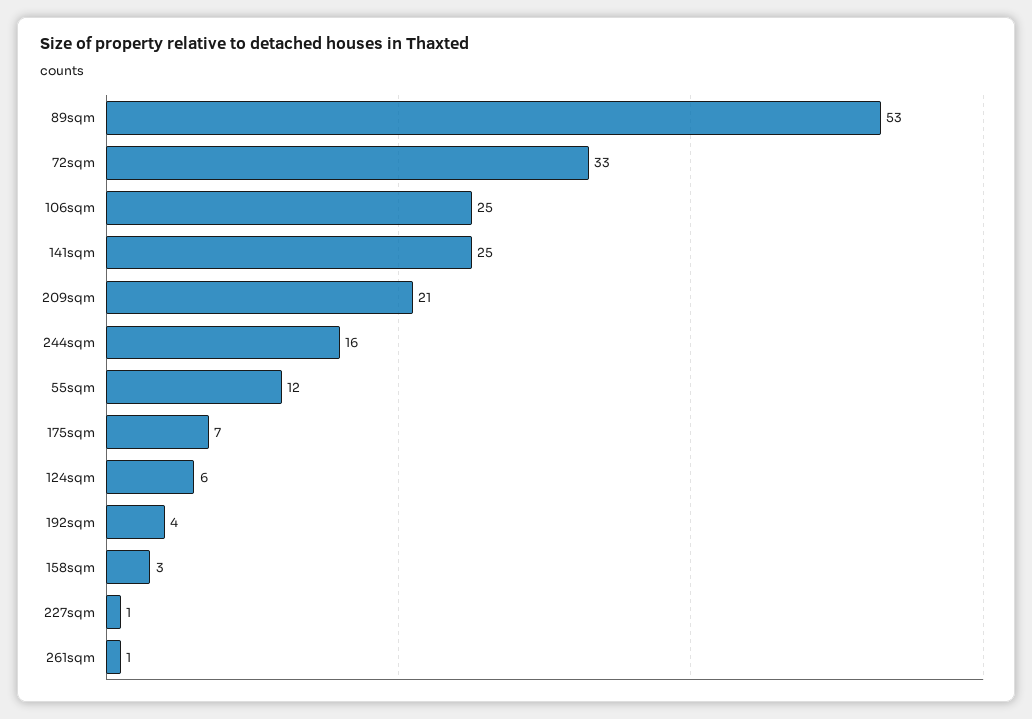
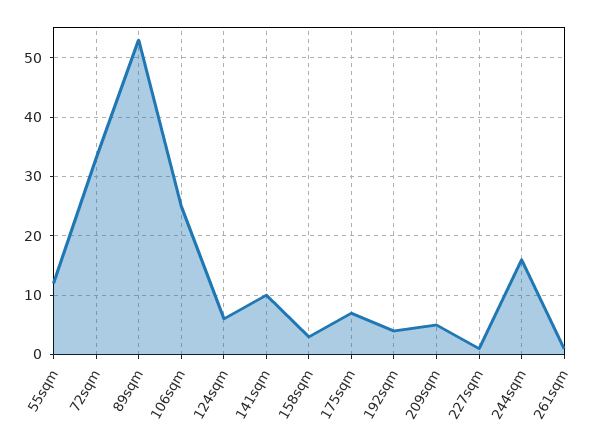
  {
    "89sqm": 53,
    "72sqm": 33,
    "106sqm": 25,
-   "141sqm": 25,
+   "141sqm": 10,
-   "209sqm": 21,
+   "209sqm": 5,
    "244sqm": 16,
    "55sqm": 12,
    "175sqm": 7,
    "124sqm": 6,
    "192sqm": 4,
    "158sqm": 3,
    "227sqm": 1,
    "261sqm": 1
  }

